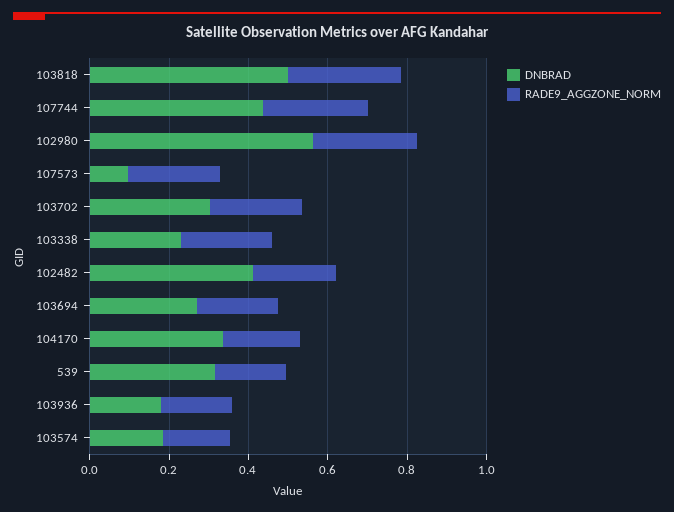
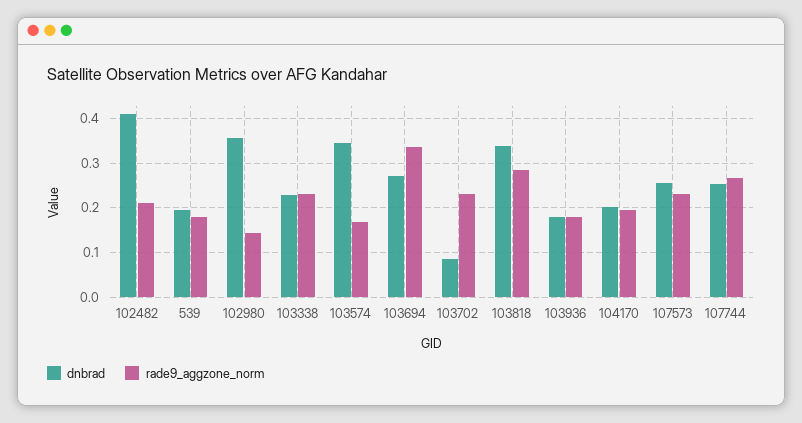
  {
    "DNBRAD": {
-     "103818": 0.5,
+     "103818": 0.34,
-     "107744": 0.45,
+     "107744": 0.26,
-     "102980": 0.55,
+     "102980": 0.36,
-     "107573": 0.1,
+     "107573": 0.26,
-     "103702": 0.3,
+     "103702": 0.08,
      "103338": 0.22,
      "102482": 0.42,
      "103694": 0.28,
-     "104170": 0.35,
+     "104170": 0.2,
-     "539": 0.3,
+     "539": 0.2,
      "103936": 0.18,
-     "103574": 0.2
+     "103574": 0.34
    },
    "RADE9_AGGZONE_NORM": {
      "103818": 0.28,
      "107744": 0.26,
-     "102980": 0.25,
+     "102980": 0.14,
      "107573": 0.24,
      "103702": 0.24,
      "103338": 0.24,
      "102482": 0.22,
-     "103694": 0.2,
+     "103694": 0.34,
      "104170": 0.2,
      "539": 0.18,
      "103936": 0.18,
      "103574": 0.16
    }
  }

